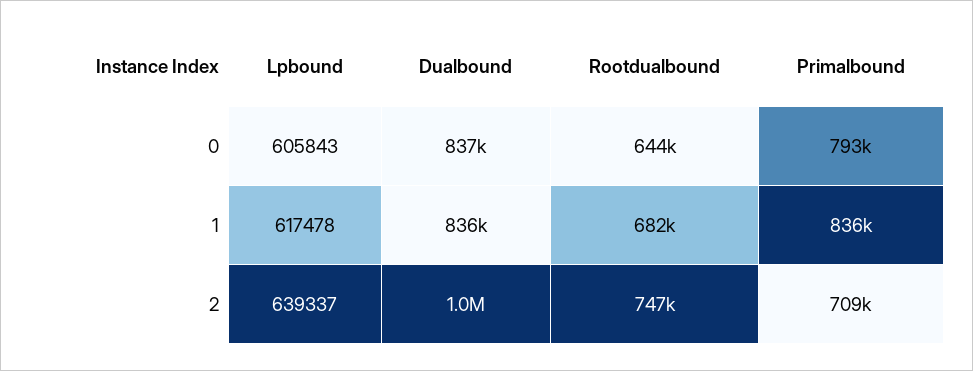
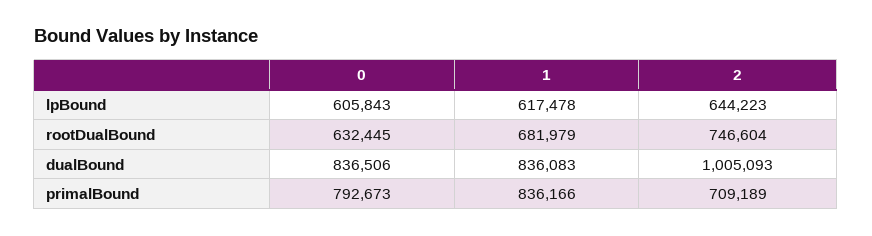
  {
    "Lpbound": {
      "0": 605843,
      "1": 617478,
-     "2": 639337
+     "2": 644223
    },
    "Dualbound": {
      "0": 836506,
      "1": 836083,
      "2": 1005093
    },
    "Rootdualbound": {
-     "0": 644000,
+     "0": 632445,
      "1": 681979,
      "2": 746604
    },
    "Primalbound": {
      "0": 792673,
      "1": 836166,
      "2": 709189
    }
  }

